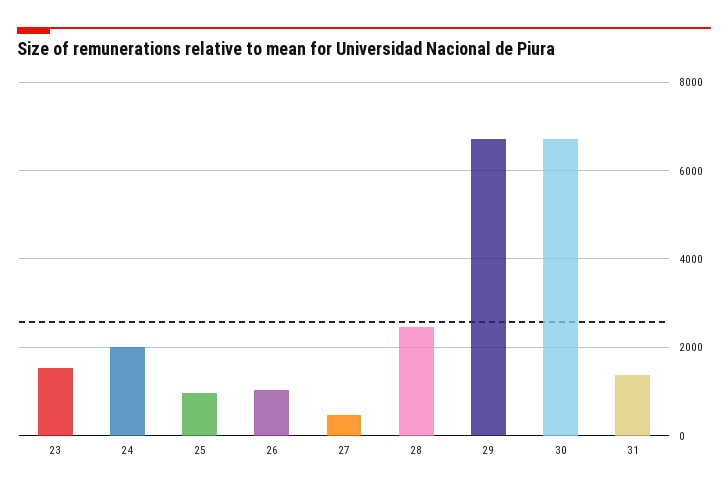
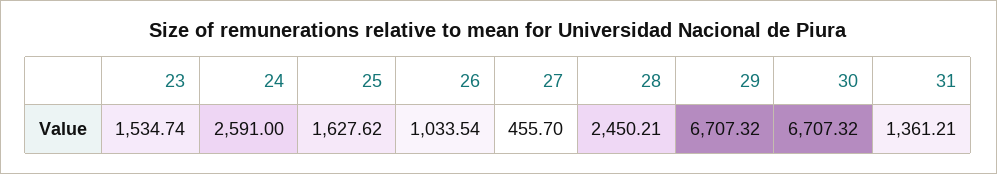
  {
    "23": 1534.74,
-   "24": 2000,
+   "24": 2591,
-   "25": 1000,
+   "25": 1627.62,
    "26": 1033.54,
    "27": 455.7,
    "28": 2450.21,
    "29": 6707.32,
    "30": 6707.32,
    "31": 1361.21
  }

